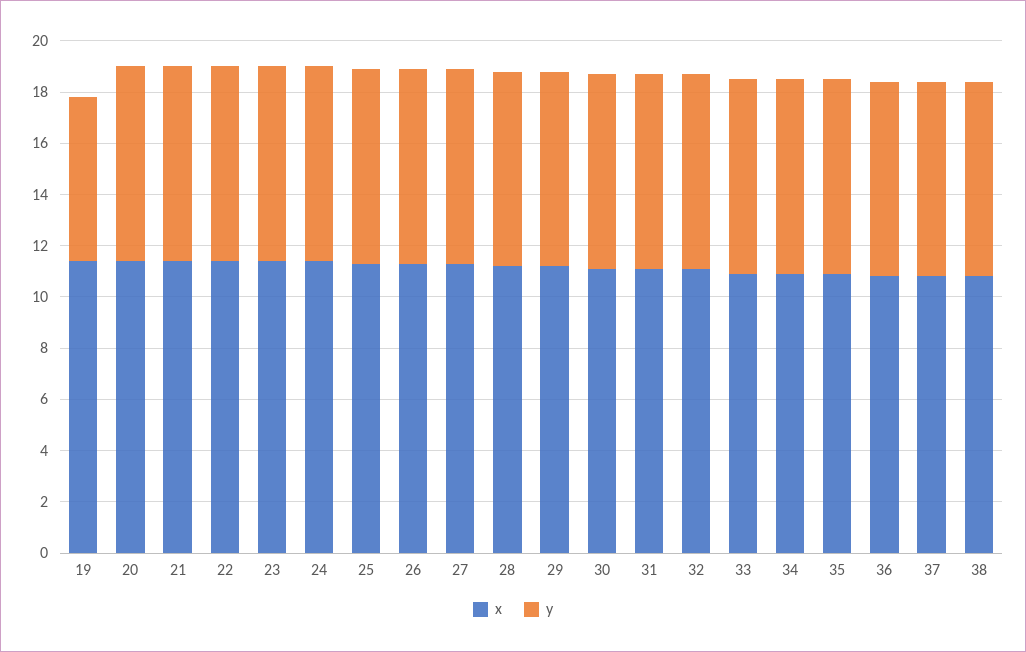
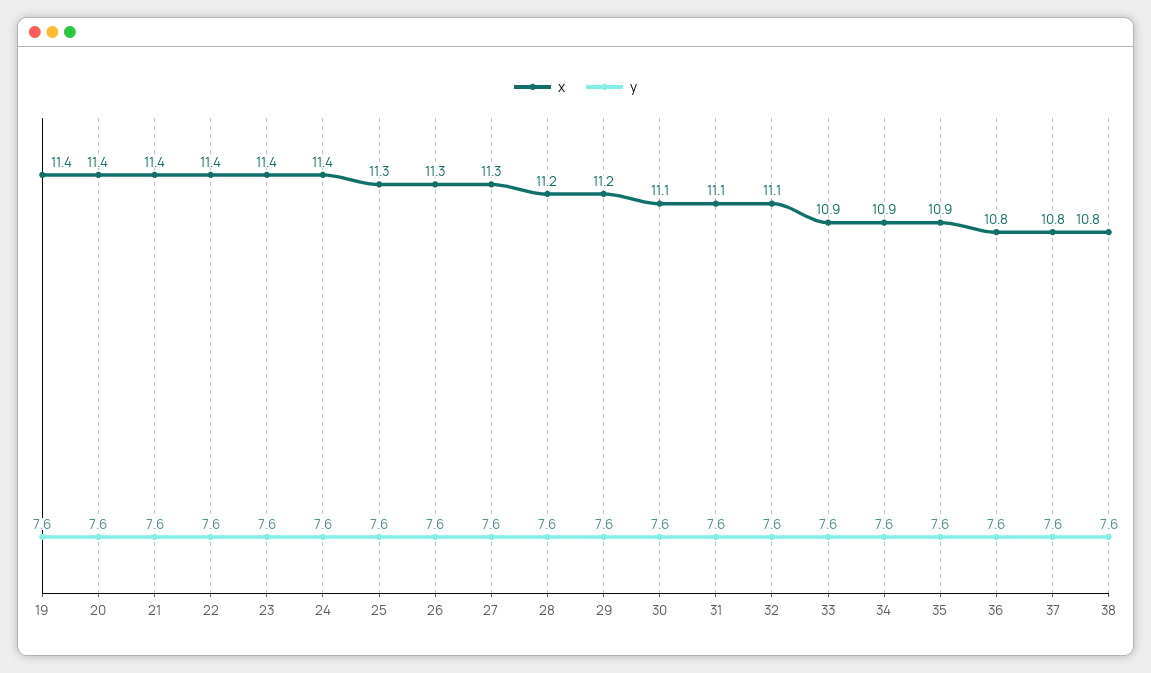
  {
    "x": {
      "19": 11.4,
      "20": 11.4,
      "21": 11.4,
      "22": 11.4,
      "23": 11.4,
      "24": 11.4,
      "25": 11.3,
      "26": 11.3,
      "27": 11.3,
      "28": 11.2,
      "29": 11.2,
      "30": 11.1,
      "31": 11.1,
      "32": 11.1,
      "33": 10.9,
      "34": 10.9,
      "35": 10.9,
      "36": 10.8,
      "37": 10.8,
      "38": 10.8
    },
    "y": {
-     "19": 6.5,
+     "19": 7.6,
      "20": 7.6,
      "21": 7.6,
      "22": 7.6,
      "23": 7.6,
      "24": 7.6,
      "25": 7.6,
      "26": 7.6,
      "27": 7.6,
      "28": 7.6,
      "29": 7.6,
      "30": 7.6,
      "31": 7.6,
      "32": 7.6,
      "33": 7.6,
      "34": 7.6,
      "35": 7.6,
      "36": 7.6,
      "37": 7.6,
      "38": 7.6
    }
  }

